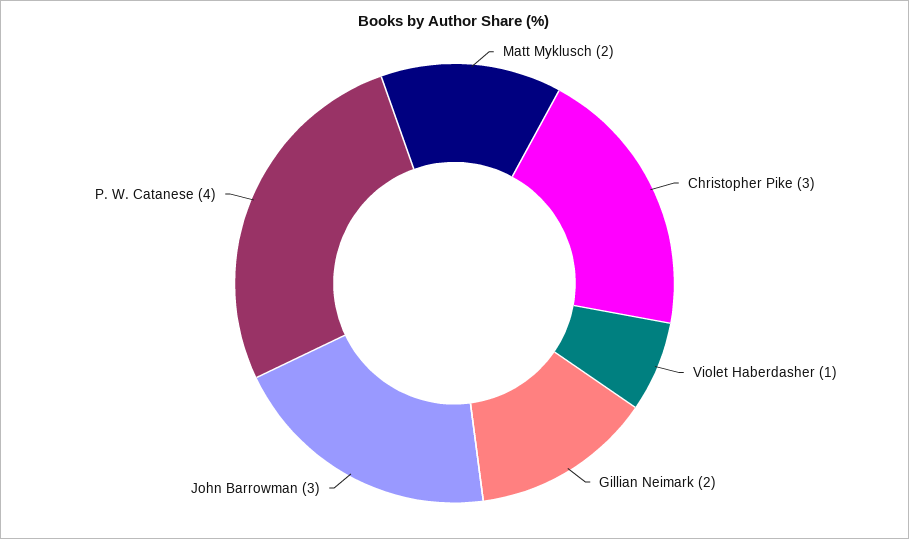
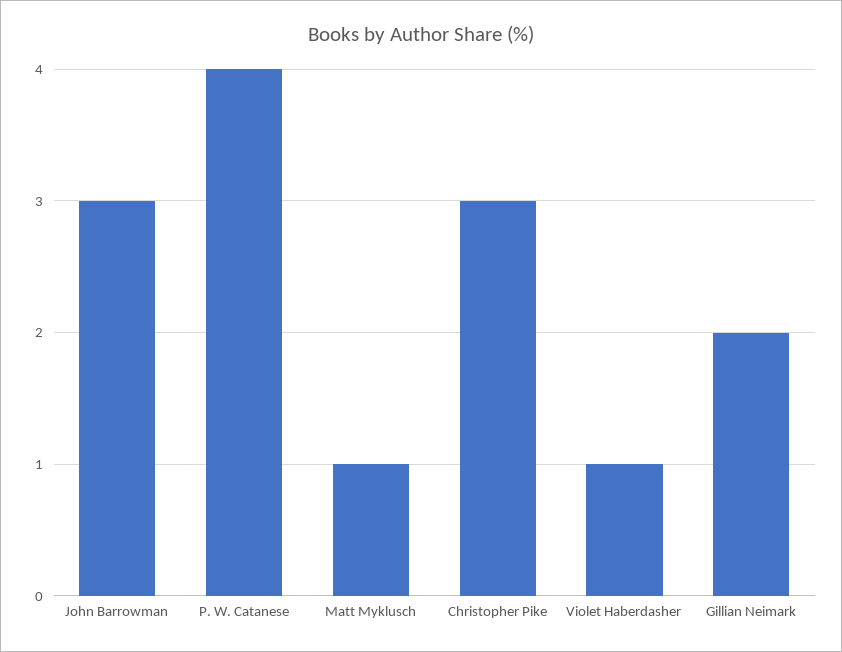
  {
-   "Matt Myklusch": 2,
+   "Matt Myklusch": 1,
    "Christopher Pike": 3,
    "Violet Haberdasher": 1,
    "Gillian Neimark": 2,
    "John Barrowman": 3,
    "P. W. Catanese": 4
  }

